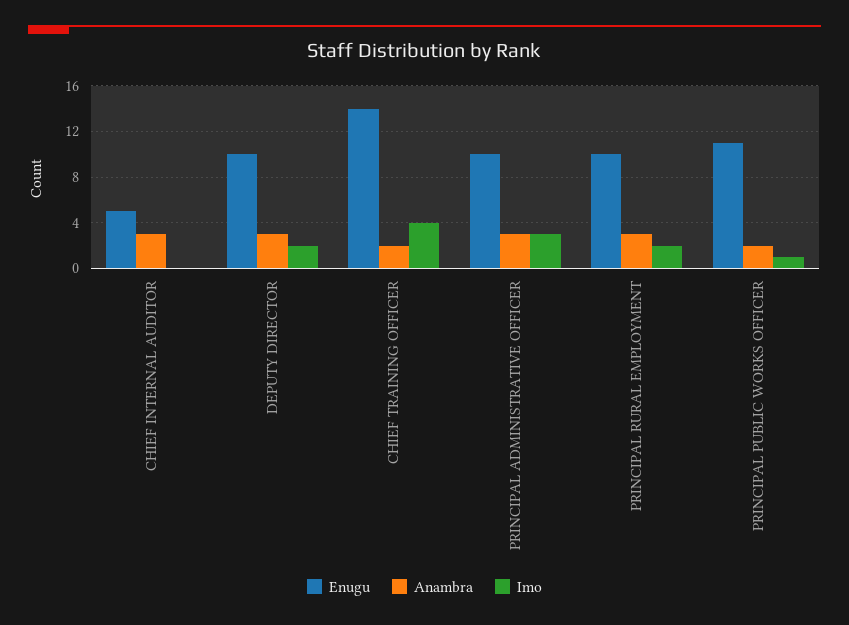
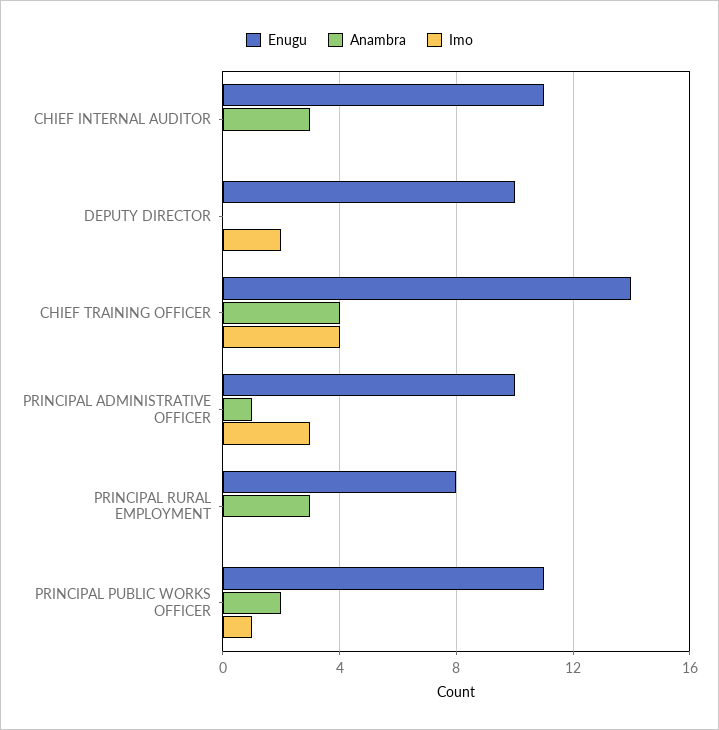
  {
    "Enugu": {
-     "CHIEF INTERNAL AUDITOR": 5,
+     "CHIEF INTERNAL AUDITOR": 11,
      "DEPUTY DIRECTOR": 10,
      "CHIEF TRAINING OFFICER": 14,
      "PRINCIPAL ADMINISTRATIVE OFFICER": 10,
-     "PRINCIPAL RURAL EMPLOYMENT": 10,
+     "PRINCIPAL RURAL EMPLOYMENT": 8,
      "PRINCIPAL PUBLIC WORKS OFFICER": 11
    },
    "Anambra": {
      "CHIEF INTERNAL AUDITOR": 3,
-     "DEPUTY DIRECTOR": 3,
+     "DEPUTY DIRECTOR": 0,
-     "CHIEF TRAINING OFFICER": 2,
+     "CHIEF TRAINING OFFICER": 4,
-     "PRINCIPAL ADMINISTRATIVE OFFICER": 3,
+     "PRINCIPAL ADMINISTRATIVE OFFICER": 1,
      "PRINCIPAL RURAL EMPLOYMENT": 3,
      "PRINCIPAL PUBLIC WORKS OFFICER": 2
    },
    "Imo": {
      "CHIEF INTERNAL AUDITOR": 0,
      "DEPUTY DIRECTOR": 2,
      "CHIEF TRAINING OFFICER": 4,
      "PRINCIPAL ADMINISTRATIVE OFFICER": 3,
-     "PRINCIPAL RURAL EMPLOYMENT": 2,
+     "PRINCIPAL RURAL EMPLOYMENT": 0,
      "PRINCIPAL PUBLIC WORKS OFFICER": 1
    }
  }

